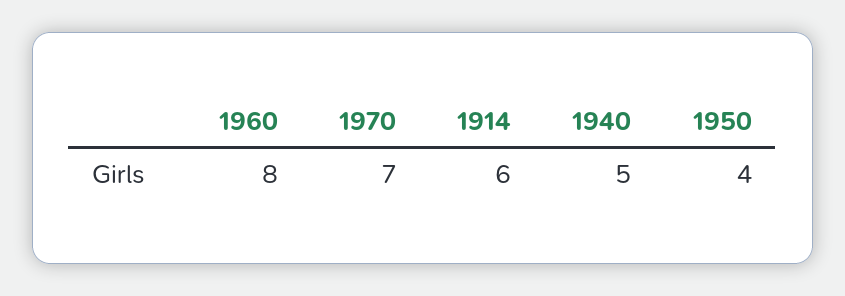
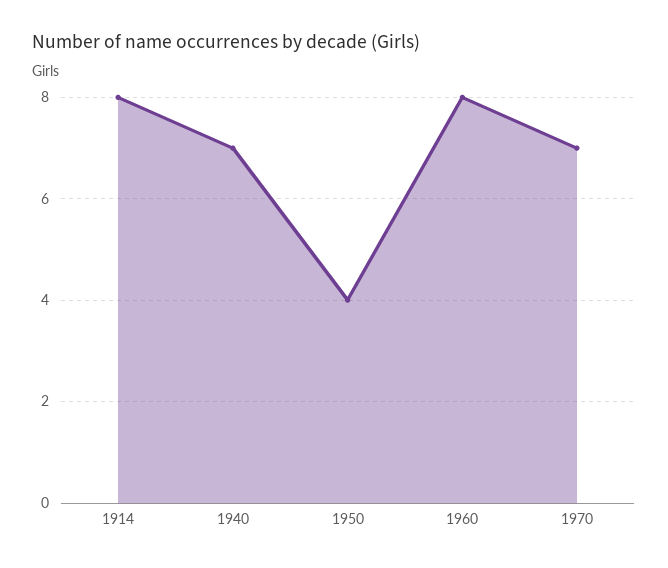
  {
    "1960": 8,
    "1970": 7,
-   "1914": 6,
+   "1914": 8,
-   "1940": 5,
+   "1940": 7,
    "1950": 4
  }

